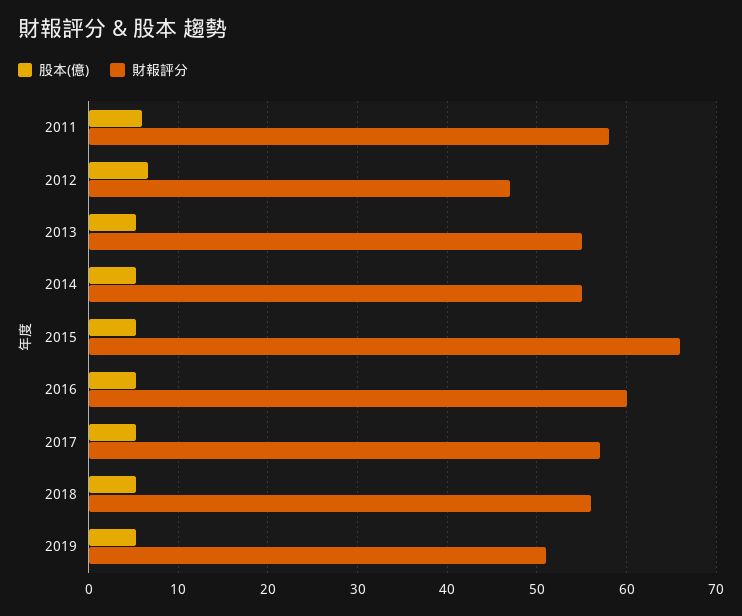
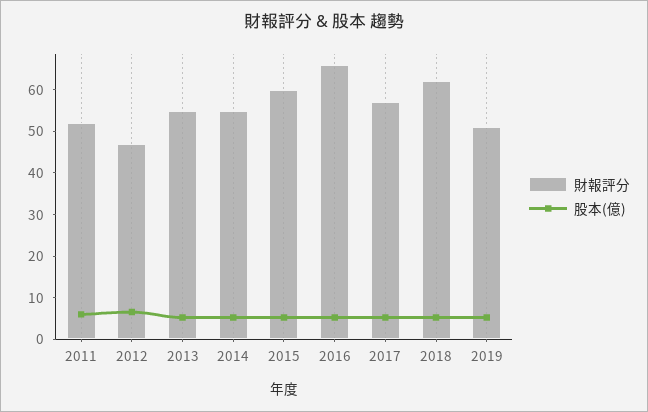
  {
    "股本(億)": {
      "2011": 6,
      "2012": 7,
      "2013": 5,
      "2014": 5,
      "2015": 5,
      "2016": 5,
      "2017": 5,
      "2018": 5,
      "2019": 5
    },
    "財報評分": {
-     "2011": 58,
+     "2011": 52,
      "2012": 47,
      "2013": 55,
      "2014": 55,
-     "2015": 66,
+     "2015": 60,
-     "2016": 60,
+     "2016": 66,
      "2017": 57,
-     "2018": 56,
+     "2018": 62,
      "2019": 51
    }
  }

